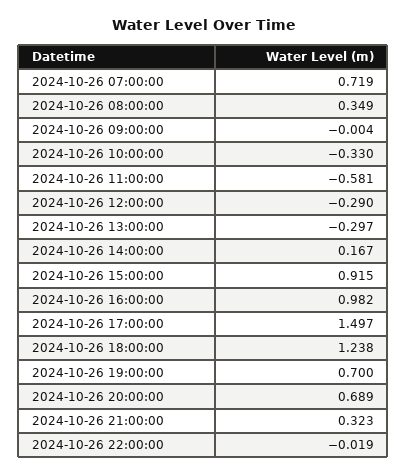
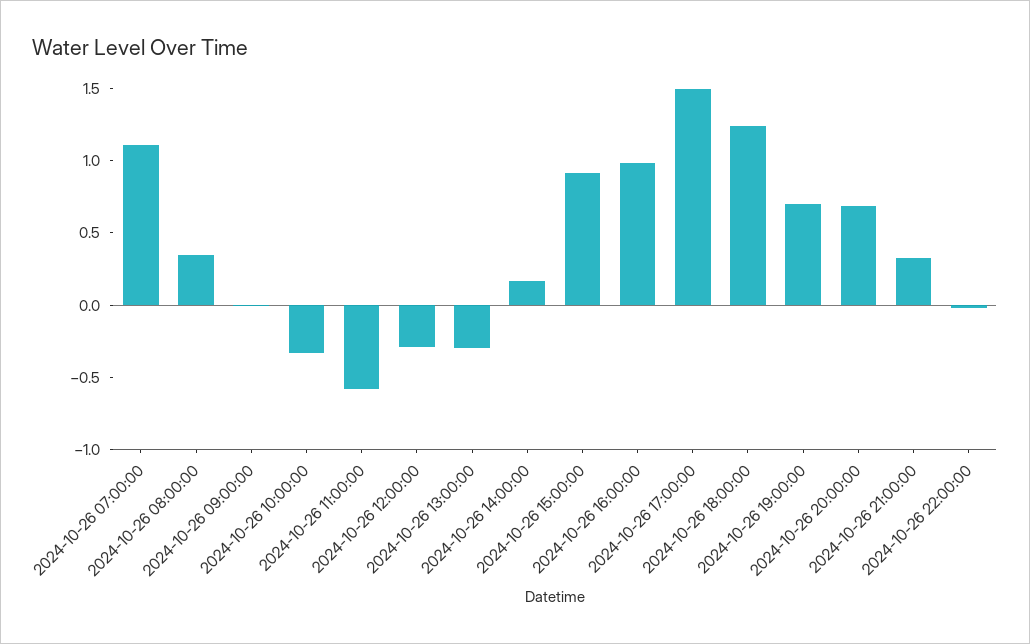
  {
-   "2024-10-26 07:00:00": 0.719,
+   "2024-10-26 07:00:00": 1.1,
    "2024-10-26 08:00:00": 0.349,
    "2024-10-26 09:00:00": -0.004,
    "2024-10-26 10:00:00": -0.33,
    "2024-10-26 11:00:00": -0.581,
    "2024-10-26 12:00:00": -0.29,
    "2024-10-26 13:00:00": -0.297,
    "2024-10-26 14:00:00": 0.167,
    "2024-10-26 15:00:00": 0.915,
    "2024-10-26 16:00:00": 0.982,
    "2024-10-26 17:00:00": 1.497,
    "2024-10-26 18:00:00": 1.238,
    "2024-10-26 19:00:00": 0.7,
    "2024-10-26 20:00:00": 0.689,
    "2024-10-26 21:00:00": 0.323,
    "2024-10-26 22:00:00": -0.019
  }

